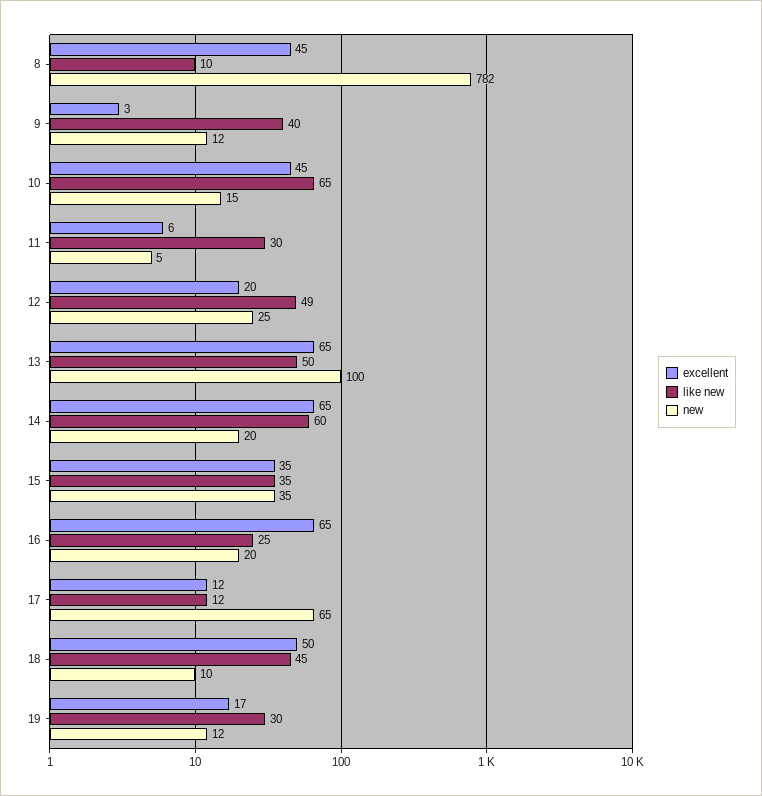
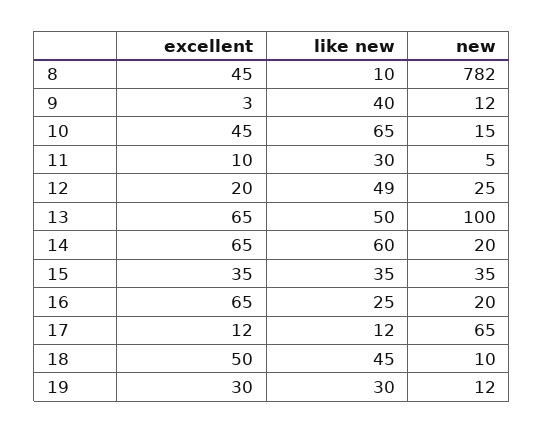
  {
    "excellent": {
      "8": 45,
      "9": 3,
      "10": 45,
-     "11": 6,
+     "11": 10,
      "12": 20,
      "13": 65,
      "14": 65,
      "15": 35,
      "16": 65,
      "17": 12,
      "18": 50,
-     "19": 17
+     "19": 30
    },
    "like new": {
      "8": 10,
      "9": 40,
      "10": 65,
      "11": 30,
      "12": 49,
      "13": 50,
      "14": 60,
      "15": 35,
      "16": 25,
      "17": 12,
      "18": 45,
      "19": 30
    },
    "new": {
      "8": 782,
      "9": 12,
      "10": 15,
      "11": 5,
      "12": 25,
      "13": 100,
      "14": 20,
      "15": 35,
      "16": 20,
      "17": 65,
      "18": 10,
      "19": 12
    }
  }

